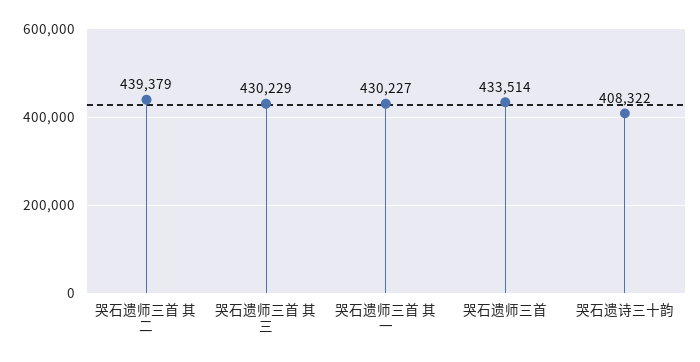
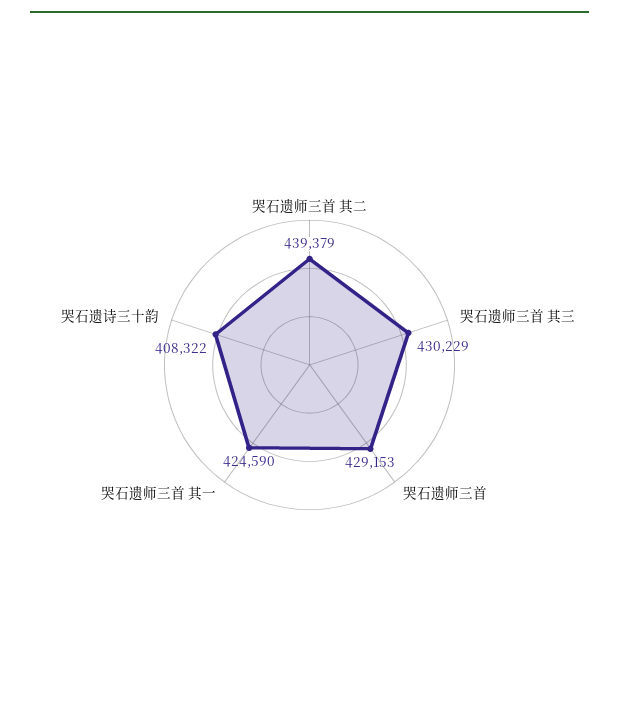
  {
    "哭石遗师三首 其二": 439379,
    "哭石遗师三首 其三": 430229,
-   "哭石遗师三首 其一": 430227,
+   "哭石遗师三首 其一": 424590,
-   "哭石遗师三首": 433514,
+   "哭石遗师三首": 429153,
    "哭石遗诗三十韵": 408322
  }

